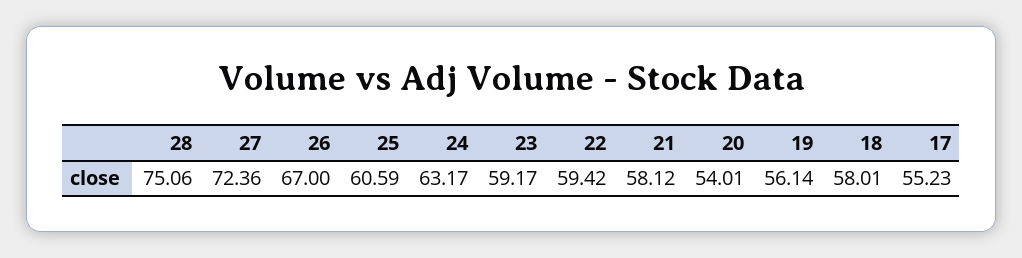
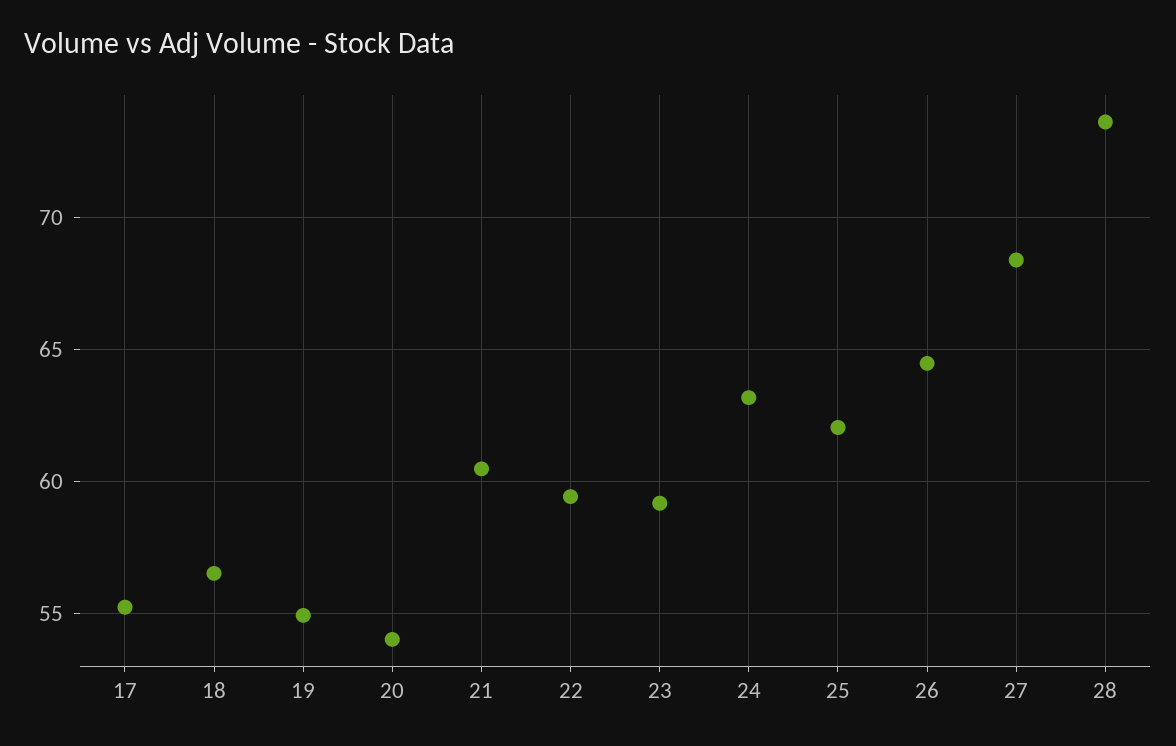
  {
-   "28": 75.06,
+   "28": 73.5,
-   "27": 72.36,
+   "27": 68.5,
-   "26": 67,
+   "26": 64.5,
-   "25": 60.59,
+   "25": 62,
    "24": 63.17,
    "23": 59.17,
    "22": 59.42,
-   "21": 58.12,
+   "21": 60.5,
    "20": 54.01,
-   "19": 56.14,
+   "19": 55,
-   "18": 58.01,
+   "18": 56.5,
    "17": 55.23
  }

